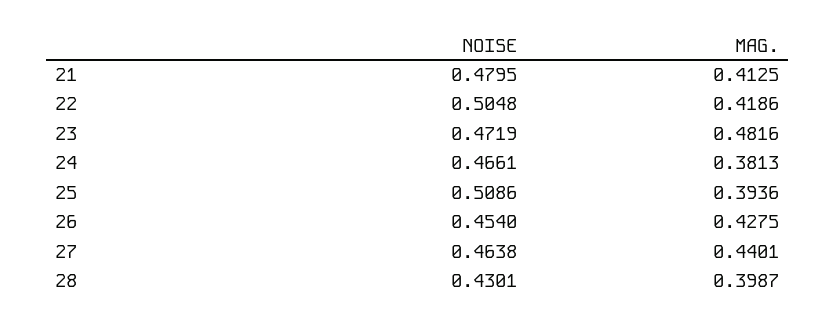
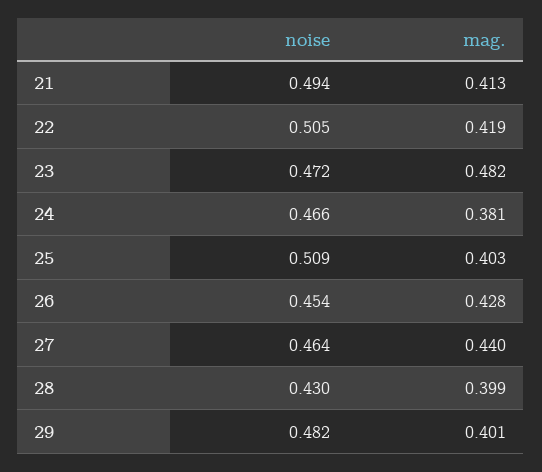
  {
    "NOISE": {
-     "21": 0.4795,
+     "21": 0.494,
      "22": 0.5048,
      "23": 0.4719,
      "24": 0.4661,
      "25": 0.5086,
      "26": 0.454,
      "27": 0.4638,
-     "28": 0.4301
+     "28": 0.4301,
+     "29": 0.482
    },
    "MAG.": {
      "21": 0.4125,
      "22": 0.4186,
      "23": 0.4816,
      "24": 0.3813,
-     "25": 0.3936,
+     "25": 0.403,
      "26": 0.4275,
      "27": 0.4401,
-     "28": 0.3987
+     "28": 0.3987,
+     "29": 0.401
    }
  }

